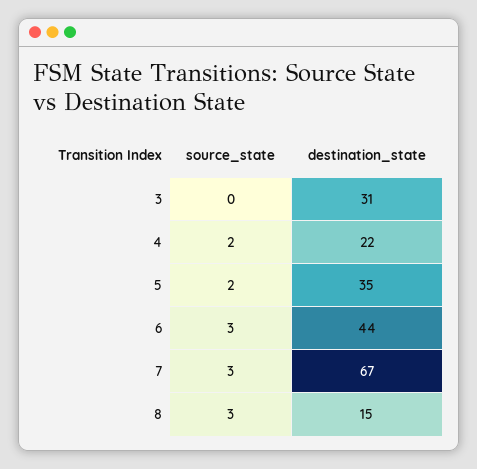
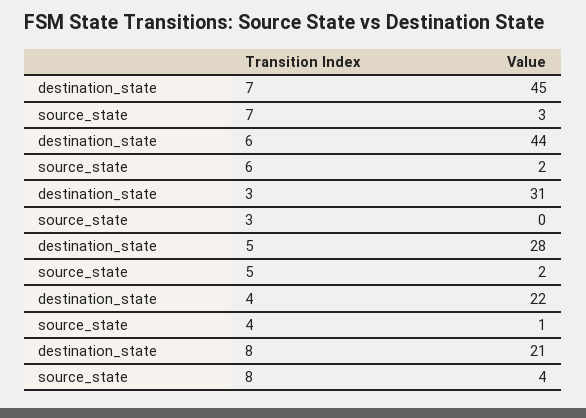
  {
    "source_state": {
      "3": 0,
-     "4": 2,
+     "4": 1,
      "5": 2,
-     "6": 3,
+     "6": 2,
      "7": 3,
-     "8": 3
+     "8": 4
    },
    "destination_state": {
      "3": 31,
      "4": 22,
-     "5": 35,
+     "5": 28,
      "6": 44,
-     "7": 67,
+     "7": 45,
-     "8": 15
+     "8": 21
    }
  }

